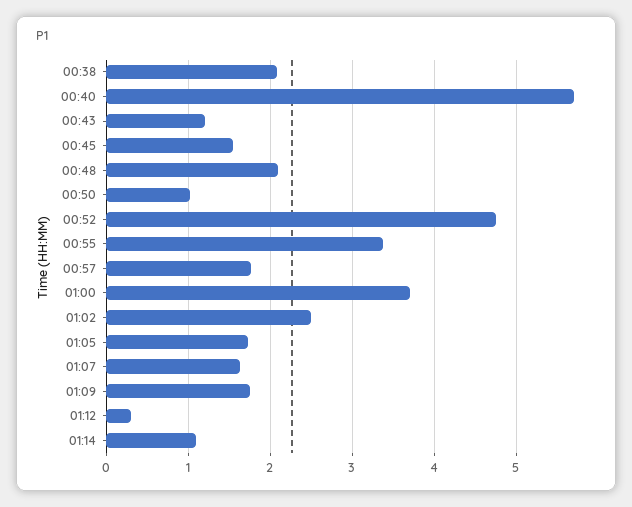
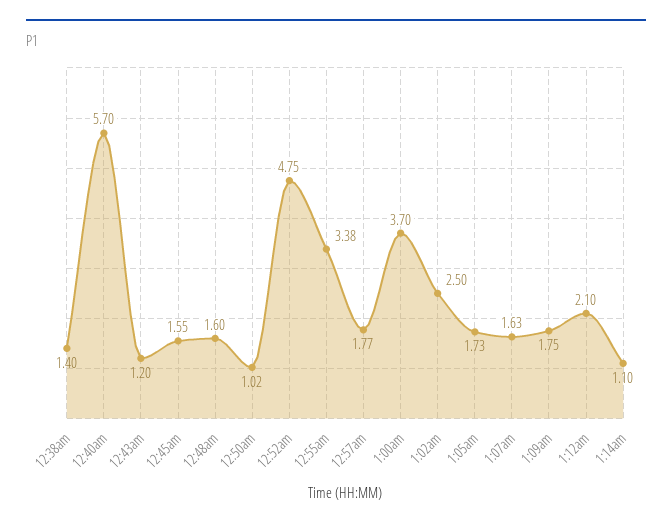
  {
-   "00:38": 2.1,
+   "00:38": 1.4,
    "00:40": 5.7,
    "00:43": 1.2,
    "00:45": 1.55,
-   "00:48": 2.1,
+   "00:48": 1.6,
    "00:50": 1.02,
    "00:52": 4.75,
    "00:55": 3.38,
    "00:57": 1.77,
    "01:00": 3.7,
    "01:02": 2.5,
    "01:05": 1.73,
    "01:07": 1.63,
    "01:09": 1.75,
-   "01:12": 0.3,
+   "01:12": 2.1,
    "01:14": 1.1
  }

